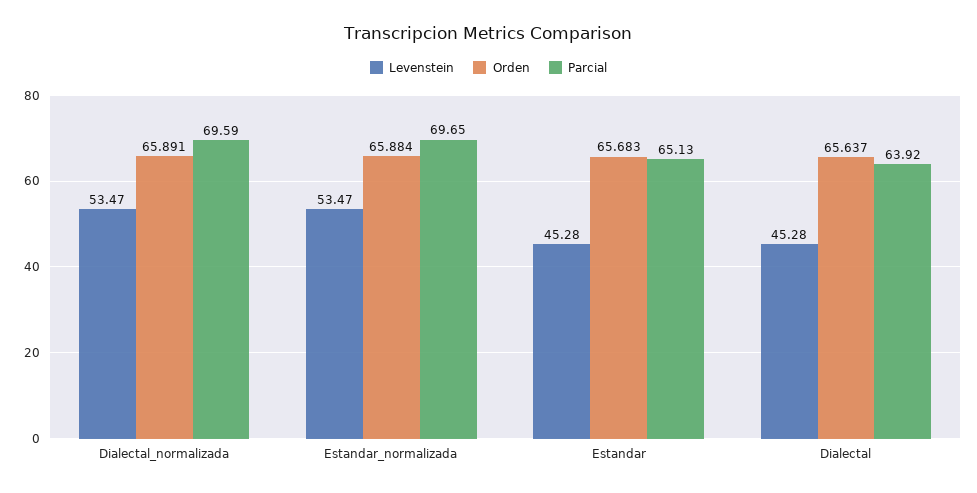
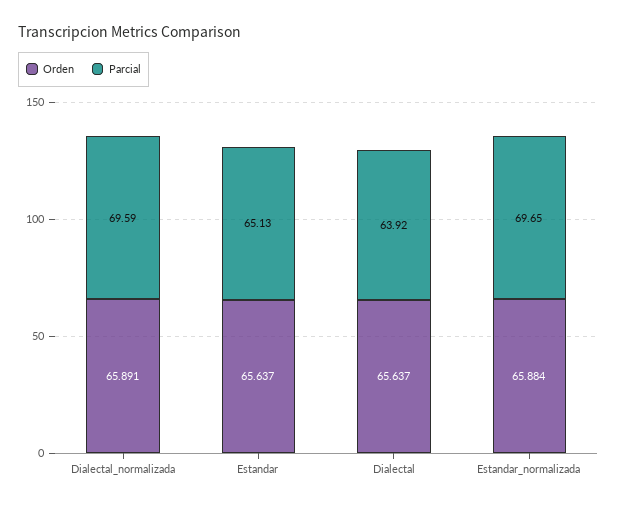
  {
-   "Levenstein": {
-     "Dialectal_normalizada": 53.47,
-     "Estandar_normalizada": 53.47,
-     "Estandar": 45.28,
-     "Dialectal": 45.28
-   },
    "Orden": {
      "Dialectal_normalizada": 65.891,
      "Estandar_normalizada": 65.884,
-     "Estandar": 65.683,
+     "Estandar": 65.637,
      "Dialectal": 65.637
    },
    "Parcial": {
      "Dialectal_normalizada": 69.59,
      "Estandar_normalizada": 69.65,
      "Estandar": 65.13,
      "Dialectal": 63.92
    }
  }

